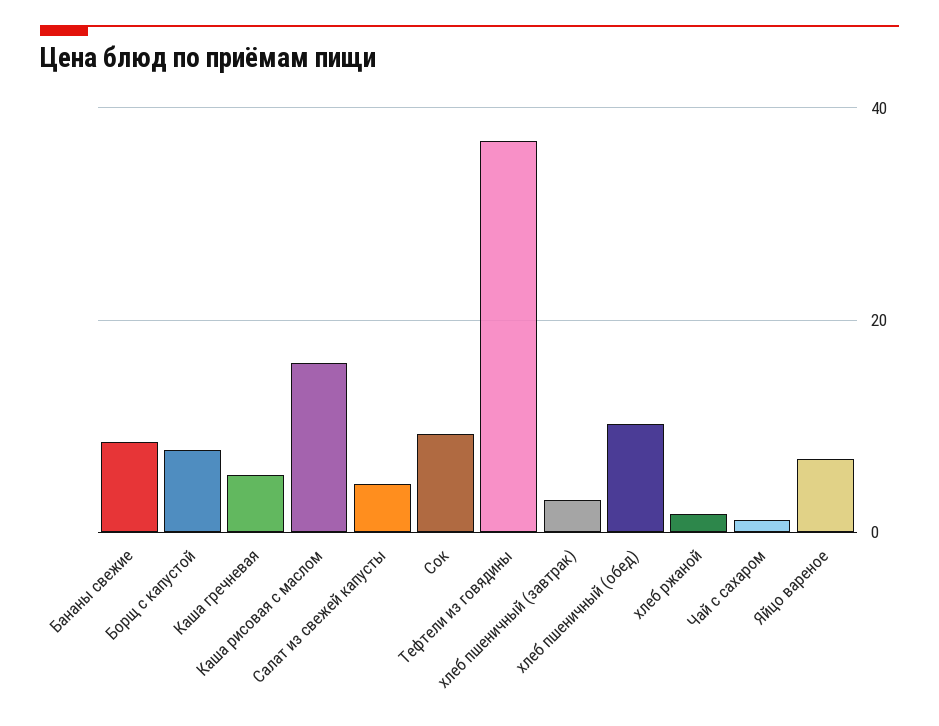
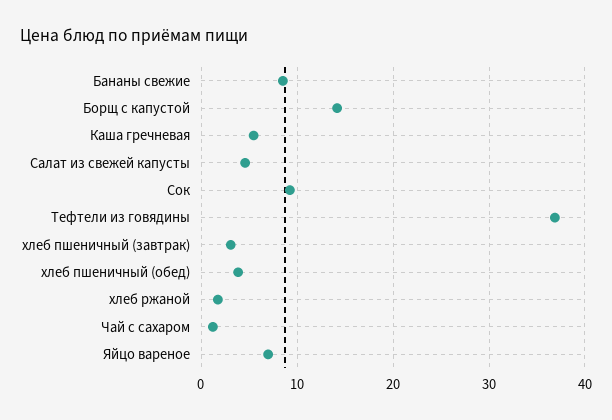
  {
    "Бананы свежие": 9,
-   "Борщ с капустой": 8,
+   "Борщ с капустой": 14,
    "Каша гречневая": 5,
-   "Каша рисовая с маслом": 16,
    "Салат из свежей капусты": 5,
    "Сок": 9,
    "Тефтели из говядины": 37,
    "хлеб пшеничный (завтрак)": 3,
-   "хлеб пшеничный (обед)": 10,
+   "хлеб пшеничный (обед)": 4,
    "хлеб ржаной": 2,
    "Чай с сахаром": 1,
    "Яйцо вареное": 7
  }

